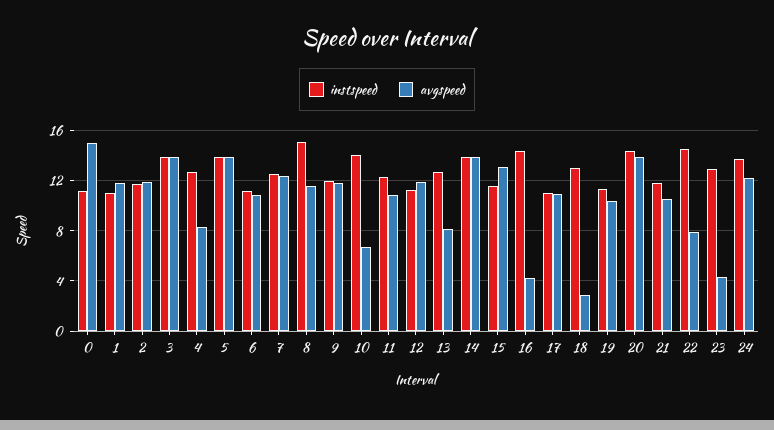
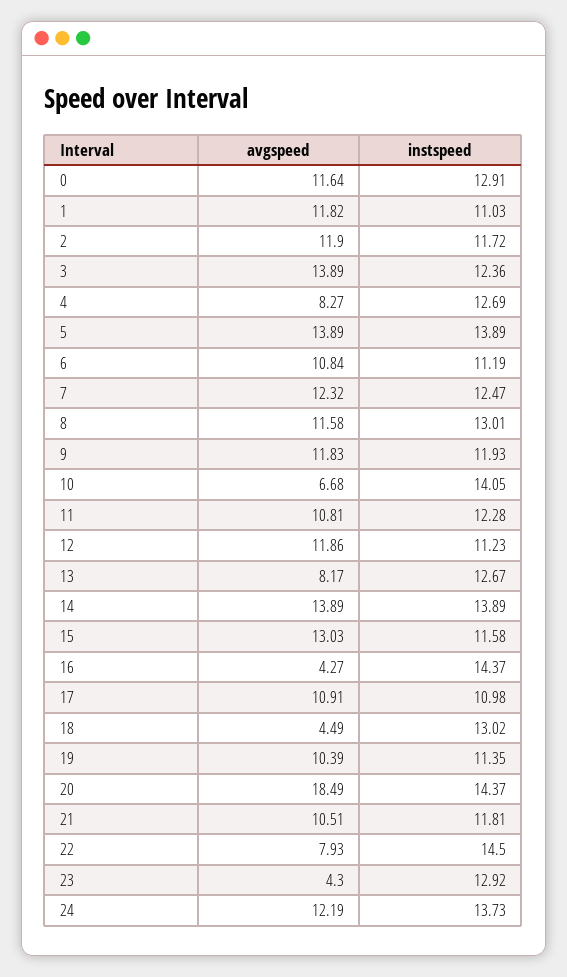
  {
    "instspeed": {
-     "0": 11,
+     "0": 12.91,
      "1": 11.03,
      "2": 11.72,
-     "3": 14,
+     "3": 12.36,
      "4": 12.69,
      "5": 13.89,
      "6": 11.19,
      "7": 12.47,
-     "8": 15,
+     "8": 13.01,
      "9": 11.93,
      "10": 14.05,
      "11": 12.28,
      "12": 11.23,
      "13": 12.67,
      "14": 13.89,
      "15": 11.58,
      "16": 14.37,
      "17": 10.98,
      "18": 13.02,
      "19": 11.35,
      "20": 14.37,
      "21": 11.81,
      "22": 14.5,
      "23": 12.92,
      "24": 13.73
    },
    "avgspeed": {
-     "0": 15,
+     "0": 11.64,
      "1": 11.82,
      "2": 11.9,
      "3": 13.89,
      "4": 8.27,
      "5": 13.89,
      "6": 10.84,
      "7": 12.32,
      "8": 11.58,
      "9": 11.83,
      "10": 6.68,
      "11": 10.81,
      "12": 11.86,
      "13": 8.17,
      "14": 13.89,
      "15": 13.03,
      "16": 4.27,
      "17": 10.91,
-     "18": 3,
+     "18": 4.49,
      "19": 10.39,
-     "20": 14,
+     "20": 18.49,
      "21": 10.51,
      "22": 7.93,
      "23": 4.3,
      "24": 12.19
    }
  }

